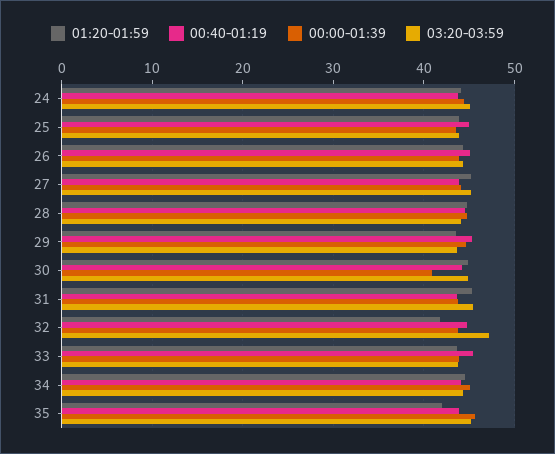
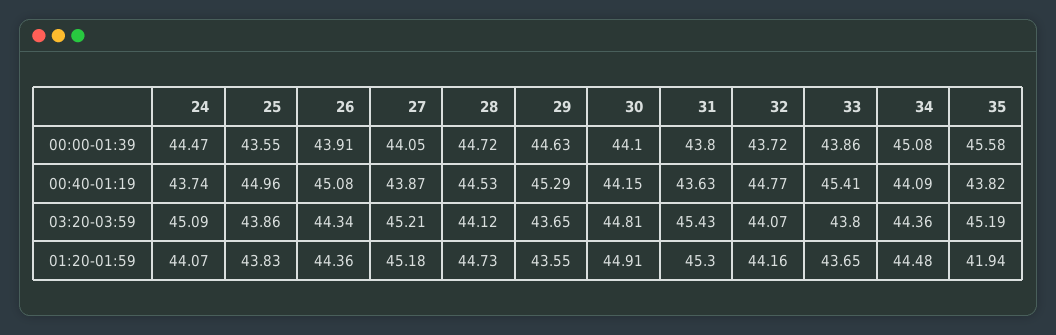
  {
    "01:20-01:59": {
      "24": 44.07,
      "25": 43.83,
      "26": 44.36,
      "27": 45.18,
      "28": 44.73,
      "29": 43.55,
      "30": 44.91,
      "31": 45.3,
-     "32": 42,
+     "32": 44.16,
      "33": 43.65,
      "34": 44.48,
      "35": 41.94
    },
    "00:40-01:19": {
      "24": 43.74,
      "25": 44.96,
      "26": 45.08,
      "27": 43.87,
      "28": 44.53,
      "29": 45.29,
      "30": 44.15,
      "31": 43.63,
      "32": 44.77,
      "33": 45.41,
      "34": 44.09,
      "35": 43.82
    },
    "00:00-01:39": {
      "24": 44.47,
      "25": 43.55,
      "26": 43.91,
      "27": 44.05,
      "28": 44.72,
      "29": 44.63,
-     "30": 41,
+     "30": 44.1,
      "31": 43.8,
      "32": 43.72,
      "33": 43.86,
      "34": 45.08,
      "35": 45.58
    },
    "03:20-03:59": {
      "24": 45.09,
      "25": 43.86,
      "26": 44.34,
      "27": 45.21,
      "28": 44.12,
      "29": 43.65,
      "30": 44.81,
      "31": 45.43,
-     "32": 47,
+     "32": 44.07,
      "33": 43.8,
      "34": 44.36,
      "35": 45.19
    }
  }

